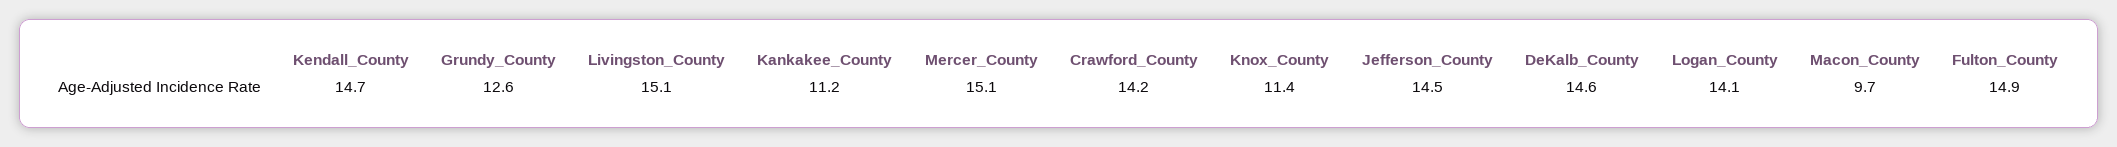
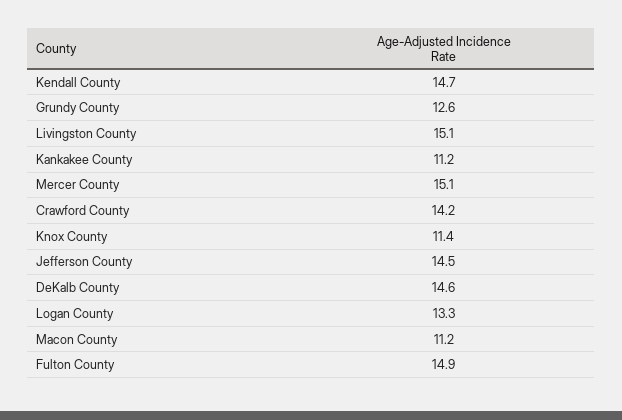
  {
    "Kendall_County": 14.7,
    "Grundy_County": 12.6,
    "Livingston_County": 15.1,
    "Kankakee_County": 11.2,
    "Mercer_County": 15.1,
    "Crawford_County": 14.2,
    "Knox_County": 11.4,
    "Jefferson_County": 14.5,
    "DeKalb_County": 14.6,
-   "Logan_County": 14.1,
+   "Logan_County": 13.3,
-   "Macon_County": 9.7,
+   "Macon_County": 11.2,
    "Fulton_County": 14.9
  }

